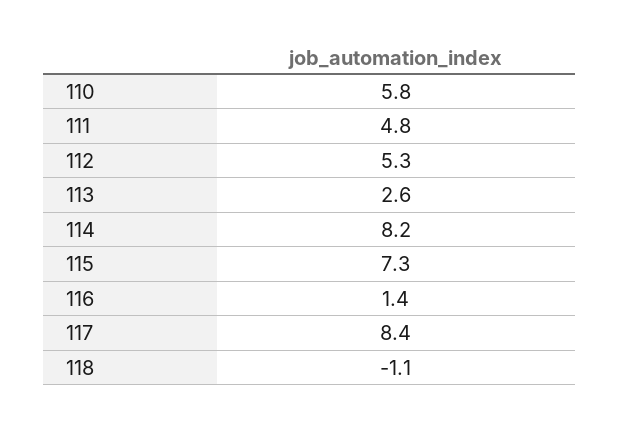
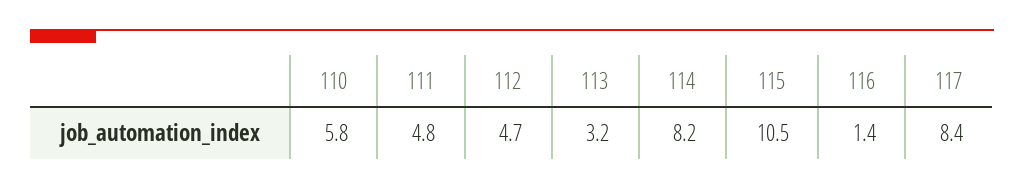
  {
    "110": 5.8,
    "111": 4.8,
-   "112": 5.3,
+   "112": 4.7,
-   "113": 2.6,
+   "113": 3.2,
    "114": 8.2,
-   "115": 7.3,
+   "115": 10.5,
    "116": 1.4,
-   "117": 8.4,
+   "117": 8.4
-   "118": -1.1
  }

